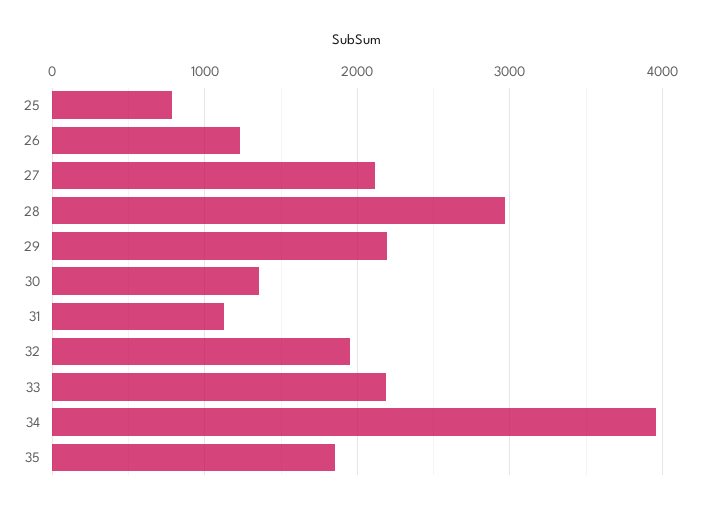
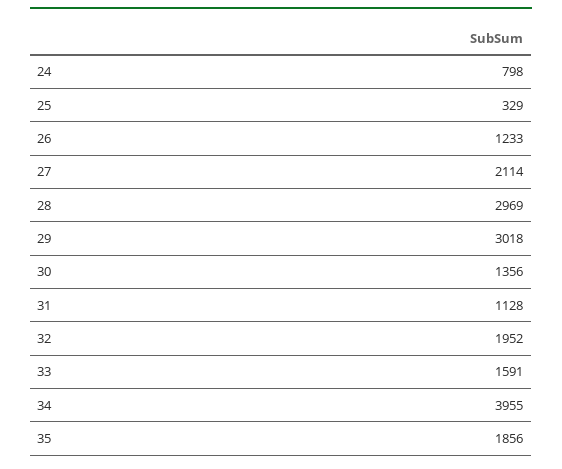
  {
-   "25": 800,
+   "25": 329,
    "26": 1233,
    "27": 2114,
    "28": 2969,
-   "29": 2200,
+   "29": 3018,
    "30": 1356,
    "31": 1128,
    "32": 1952,
-   "33": 2200,
+   "33": 1591,
    "34": 3955,
-   "35": 1856
+   "35": 1856,
+   "24": 798
  }

